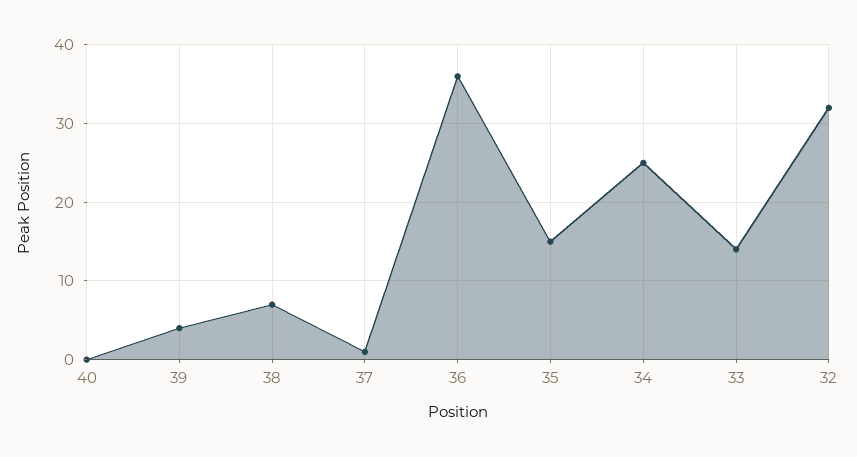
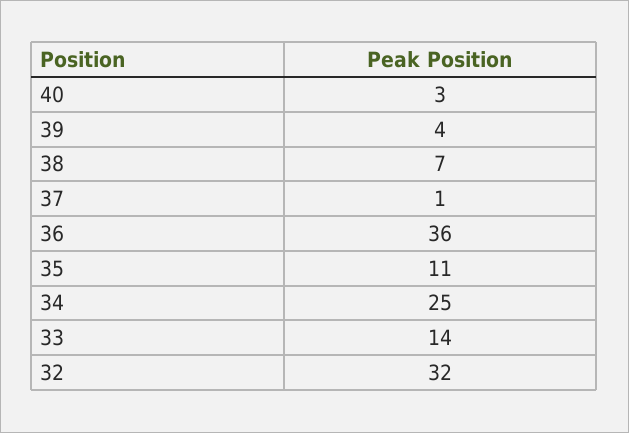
  {
-   "40": 0,
+   "40": 3,
    "39": 4,
    "38": 7,
    "37": 1,
    "36": 36,
-   "35": 15,
+   "35": 11,
    "34": 25,
    "33": 14,
    "32": 32
  }

